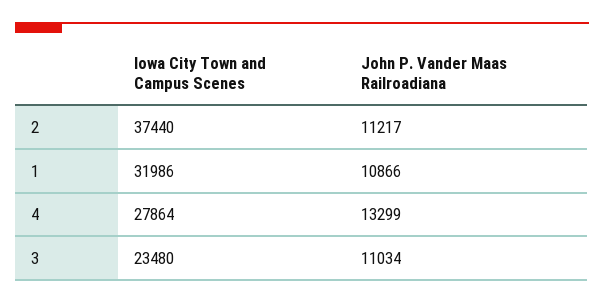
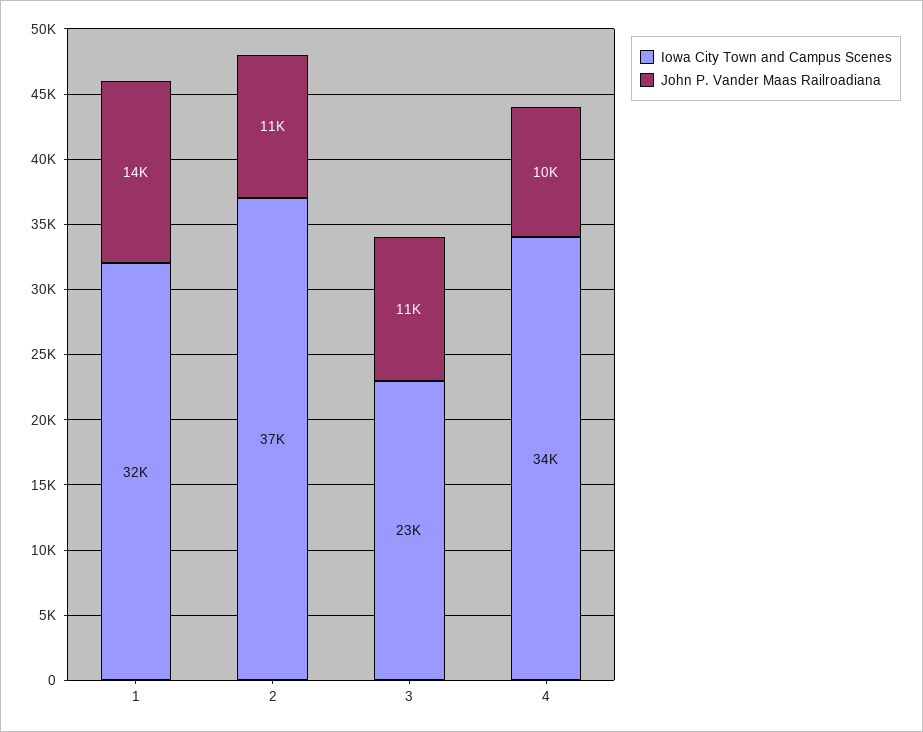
  {
    "Iowa City Town and Campus Scenes": {
      "2": 37440,
      "1": 31986,
-     "4": 27864,
+     "4": 34000,
      "3": 23480
    },
    "John P. Vander Maas Railroadiana": {
      "2": 11217,
-     "1": 10866,
+     "1": 14000,
-     "4": 13299,
+     "4": 10000,
      "3": 11034
    }
  }

